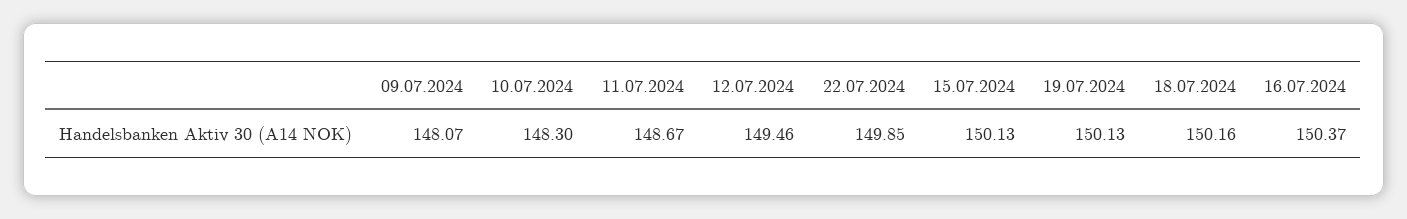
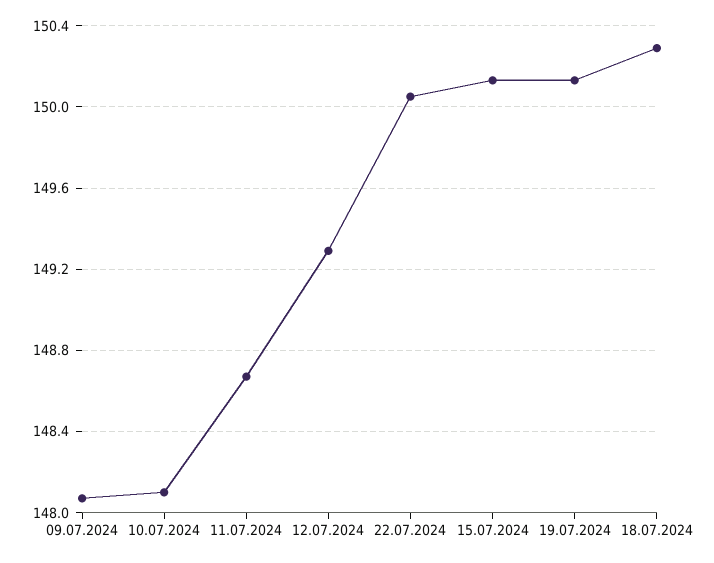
  {
    "09.07.2024": 148.07,
-   "10.07.2024": 148.3,
+   "10.07.2024": 148.1,
    "11.07.2024": 148.67,
-   "12.07.2024": 149.46,
+   "12.07.2024": 149.3,
-   "22.07.2024": 149.85,
+   "22.07.2024": 150.05,
    "15.07.2024": 150.13,
    "19.07.2024": 150.13,
-   "18.07.2024": 150.16,
+   "18.07.2024": 150.3
-   "16.07.2024": 150.37
  }

